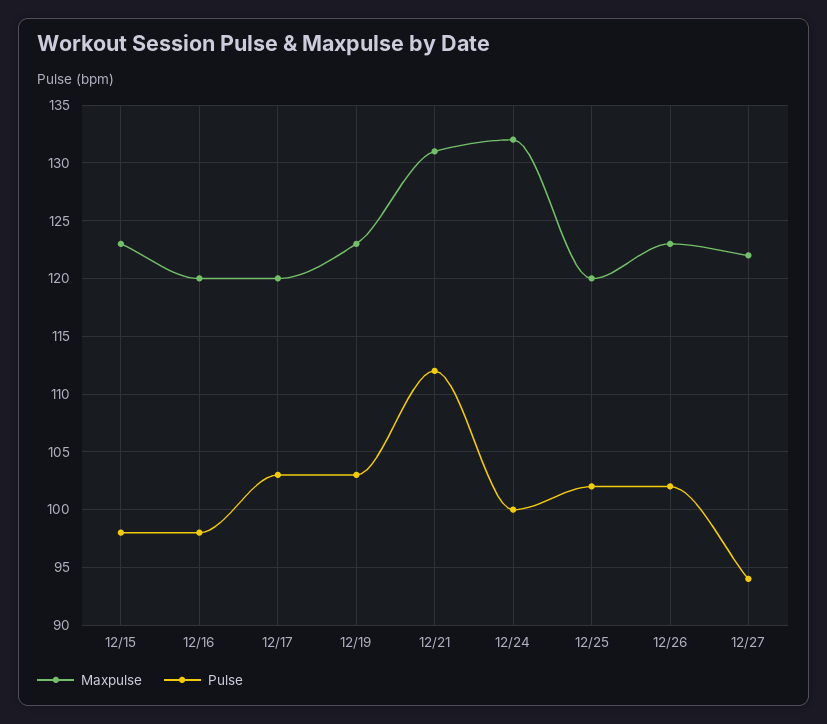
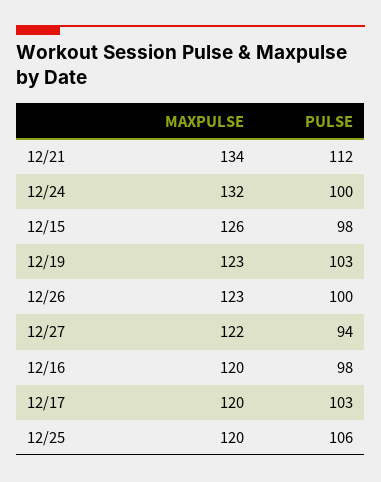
  {
    "Maxpulse": {
-     "12/15": 123,
+     "12/15": 126,
      "12/16": 120,
      "12/17": 120,
      "12/19": 123,
-     "12/21": 131,
+     "12/21": 134,
      "12/24": 132,
      "12/25": 120,
      "12/26": 123,
      "12/27": 122
    },
    "Pulse": {
      "12/15": 98,
      "12/16": 98,
      "12/17": 103,
      "12/19": 103,
      "12/21": 112,
      "12/24": 100,
-     "12/25": 102,
+     "12/25": 106,
-     "12/26": 102,
+     "12/26": 100,
      "12/27": 94
    }
  }

